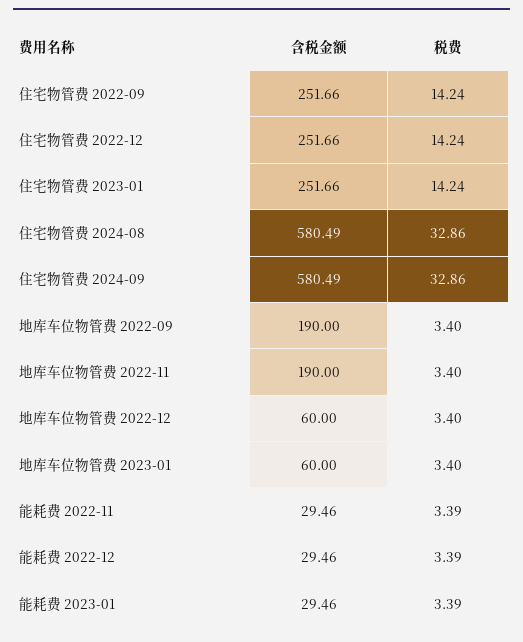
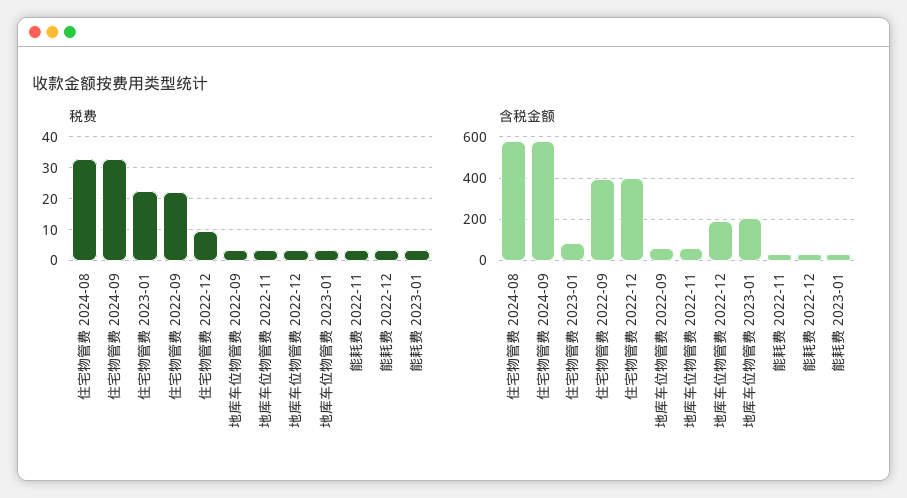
  {
    "含税金额": {
-     "住宅物管费 2022-09": 251.66,
+     "住宅物管费 2022-09": 400,
-     "住宅物管费 2022-12": 251.66,
+     "住宅物管费 2022-12": 400,
-     "住宅物管费 2023-01": 251.66,
+     "住宅物管费 2023-01": 100,
      "住宅物管费 2024-08": 580.49,
      "住宅物管费 2024-09": 580.49,
-     "地库车位物管费 2022-09": 190,
+     "地库车位物管费 2022-09": 50,
-     "地库车位物管费 2022-11": 190,
+     "地库车位物管费 2022-11": 50,
-     "地库车位物管费 2022-12": 60,
+     "地库车位物管费 2022-12": 200,
-     "地库车位物管费 2023-01": 60,
+     "地库车位物管费 2023-01": 200,
      "能耗费 2022-11": 29.46,
      "能耗费 2022-12": 29.46,
      "能耗费 2023-01": 29.46
    },
    "税费": {
-     "住宅物管费 2022-09": 14.24,
+     "住宅物管费 2022-09": 22,
-     "住宅物管费 2022-12": 14.24,
+     "住宅物管费 2022-12": 10,
-     "住宅物管费 2023-01": 14.24,
+     "住宅物管费 2023-01": 22,
      "住宅物管费 2024-08": 32.86,
      "住宅物管费 2024-09": 32.86,
      "地库车位物管费 2022-09": 3.4,
      "地库车位物管费 2022-11": 3.4,
      "地库车位物管费 2022-12": 3.4,
      "地库车位物管费 2023-01": 3.4,
      "能耗费 2022-11": 3.39,
      "能耗费 2022-12": 3.39,
      "能耗费 2023-01": 3.39
    }
  }

